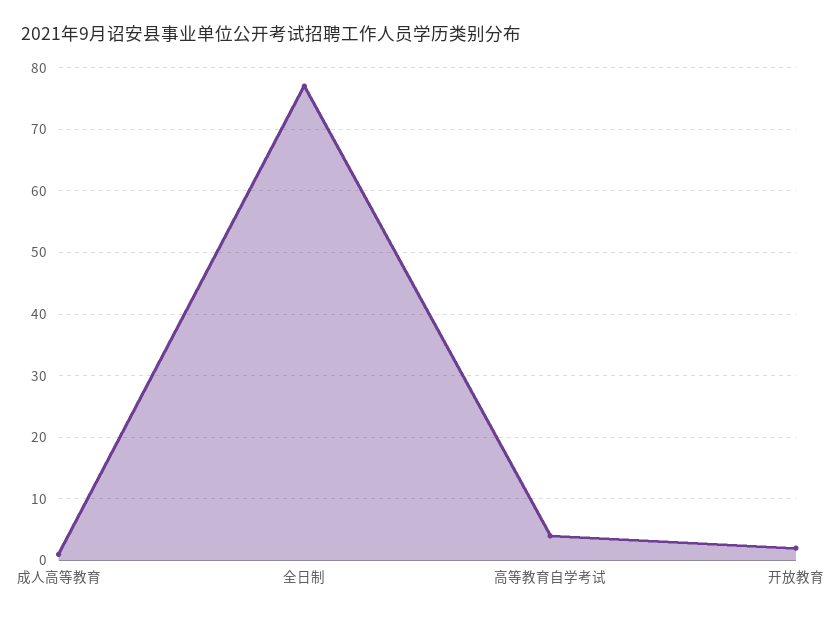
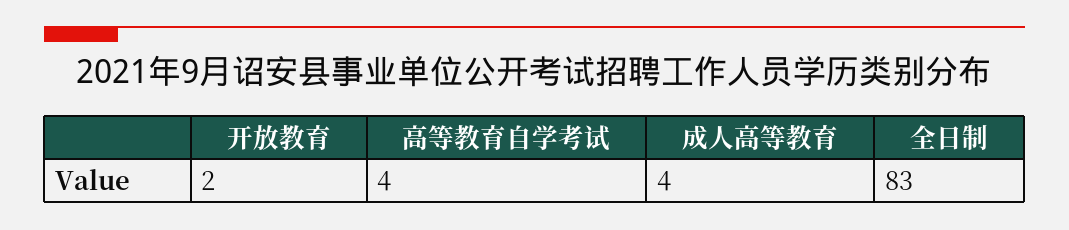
  {
-   "成人高等教育": 1,
+   "成人高等教育": 4,
-   "全日制": 77,
+   "全日制": 83,
    "高等教育自学考试": 4,
    "开放教育": 2
  }

